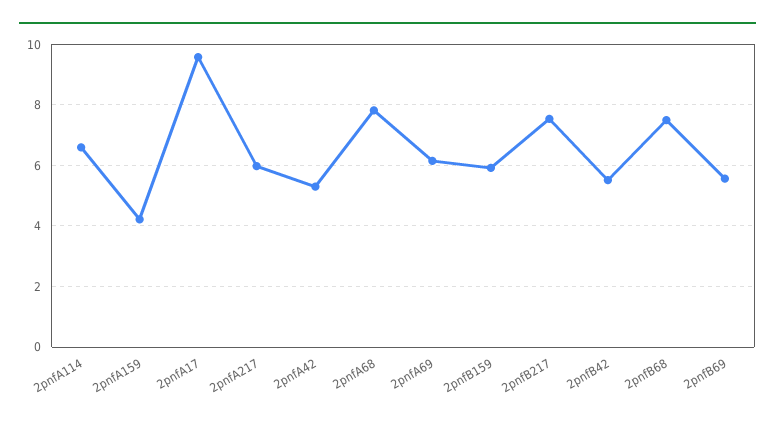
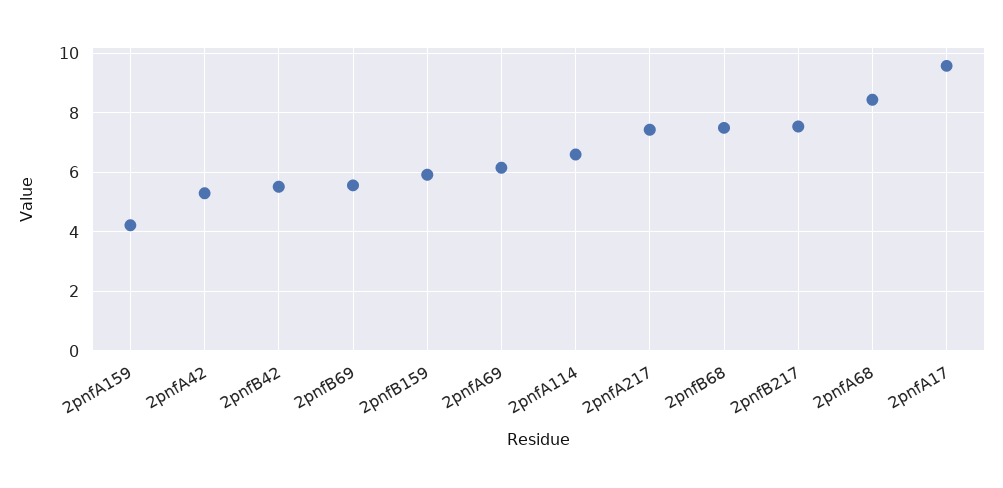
  {
    "2pnfA114": 6.6,
    "2pnfA159": 4.2,
    "2pnfA17": 9.6,
-   "2pnfA217": 6,
+   "2pnfA217": 7.5,
    "2pnfA42": 5.4,
-   "2pnfA68": 7.8,
+   "2pnfA68": 8.5,
    "2pnfA69": 6.2,
    "2pnfB159": 6,
    "2pnfB217": 7.6,
    "2pnfB42": 5.6,
    "2pnfB68": 7.4,
    "2pnfB69": 5.6
  }

